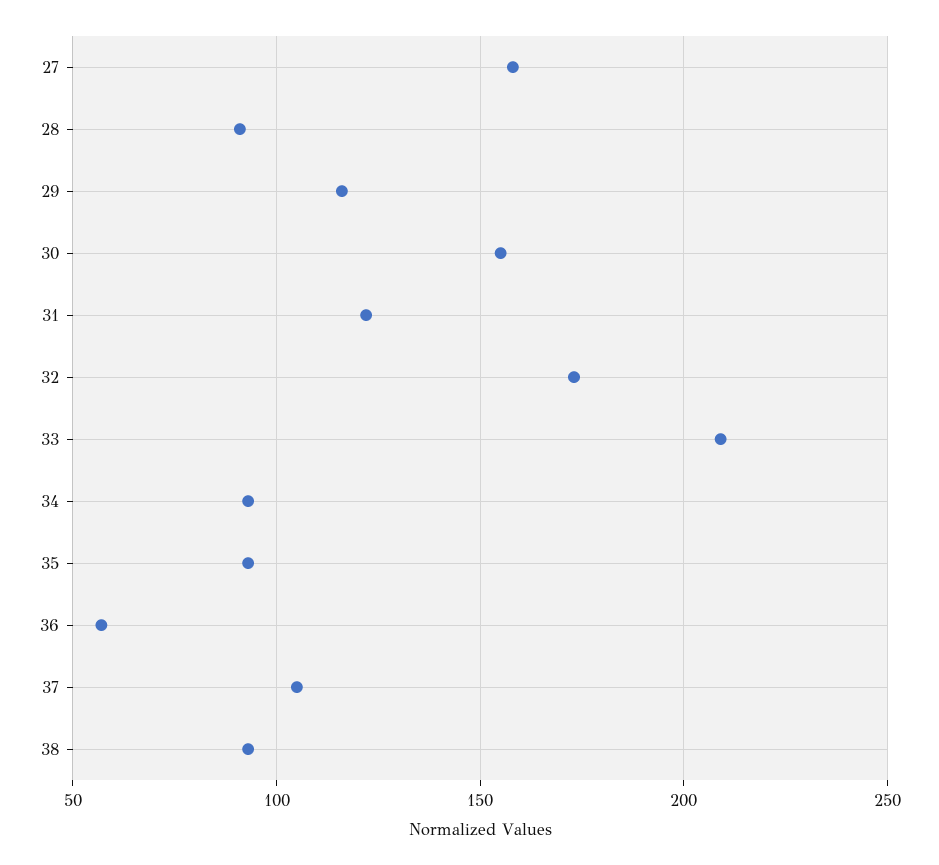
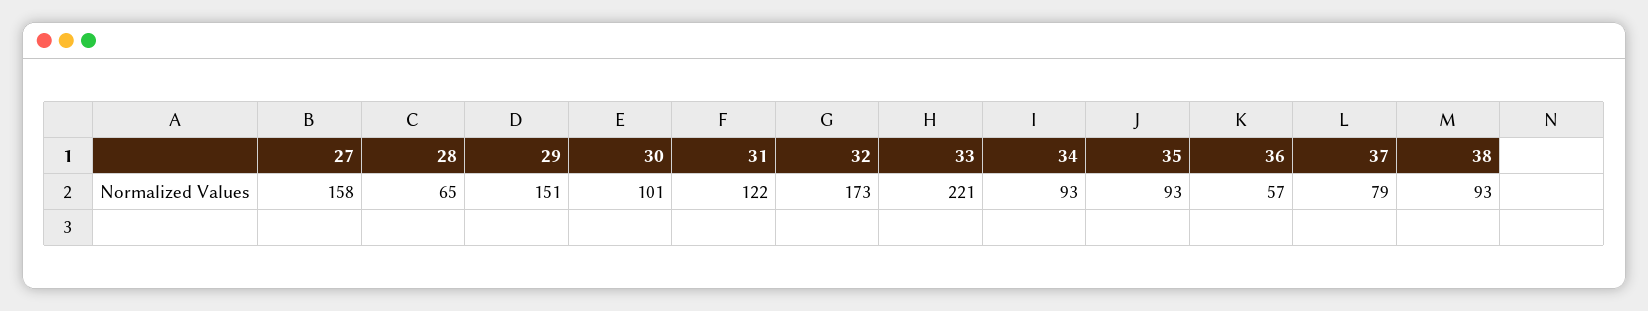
  {
    "27": 158,
-   "28": 90,
+   "28": 65,
-   "29": 115,
+   "29": 151,
-   "30": 155,
+   "30": 101,
    "31": 122,
    "32": 173,
-   "33": 210,
+   "33": 221,
    "34": 93,
    "35": 93,
    "36": 57,
-   "37": 105,
+   "37": 79,
    "38": 93
  }

